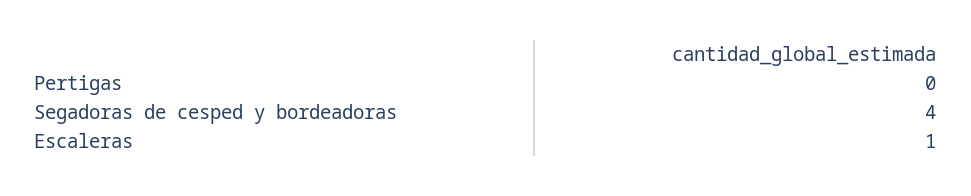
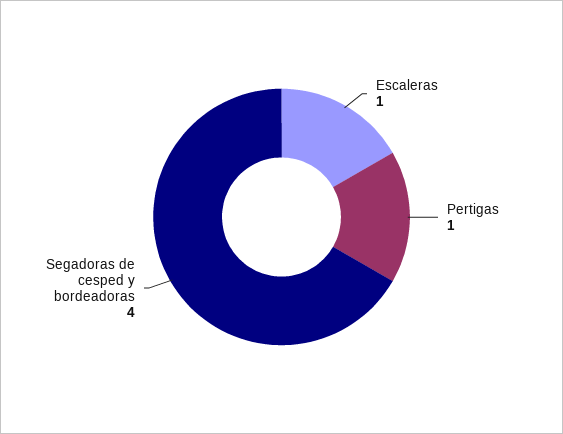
  {
-   "Pertigas": 0,
+   "Pertigas": 1,
    "Segadoras de cesped y bordeadoras": 4,
    "Escaleras": 1
  }

